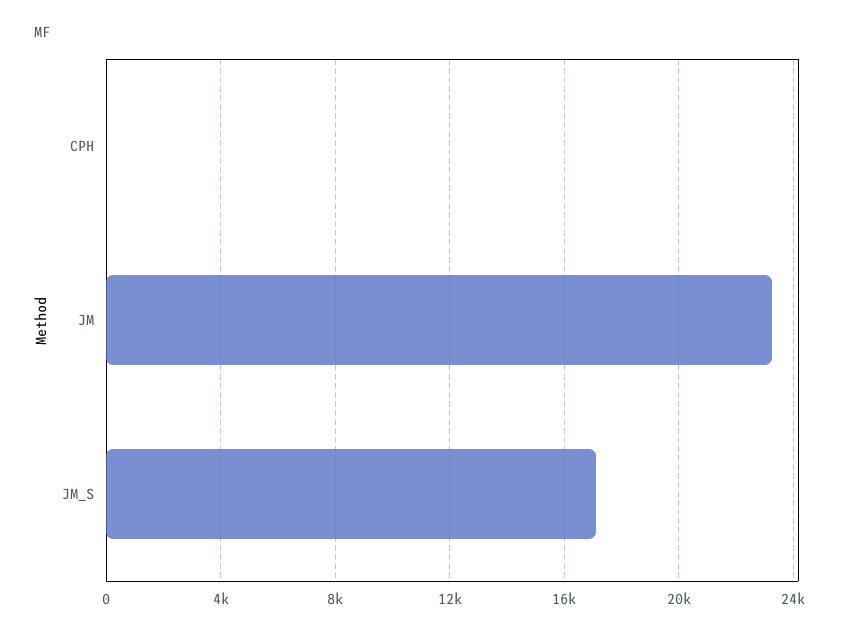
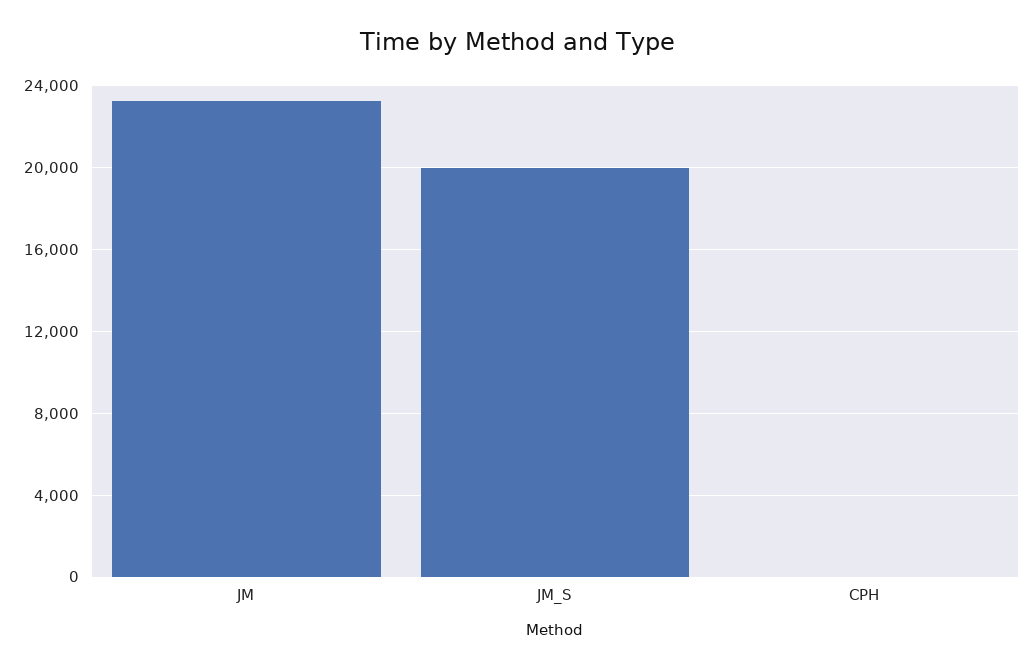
  {
    "CPH": 0,
    "JM": 23500,
-   "JM_S": 17000
+   "JM_S": 20000
  }

